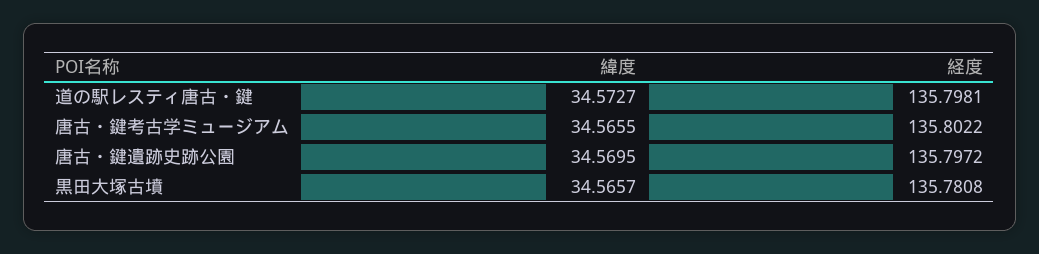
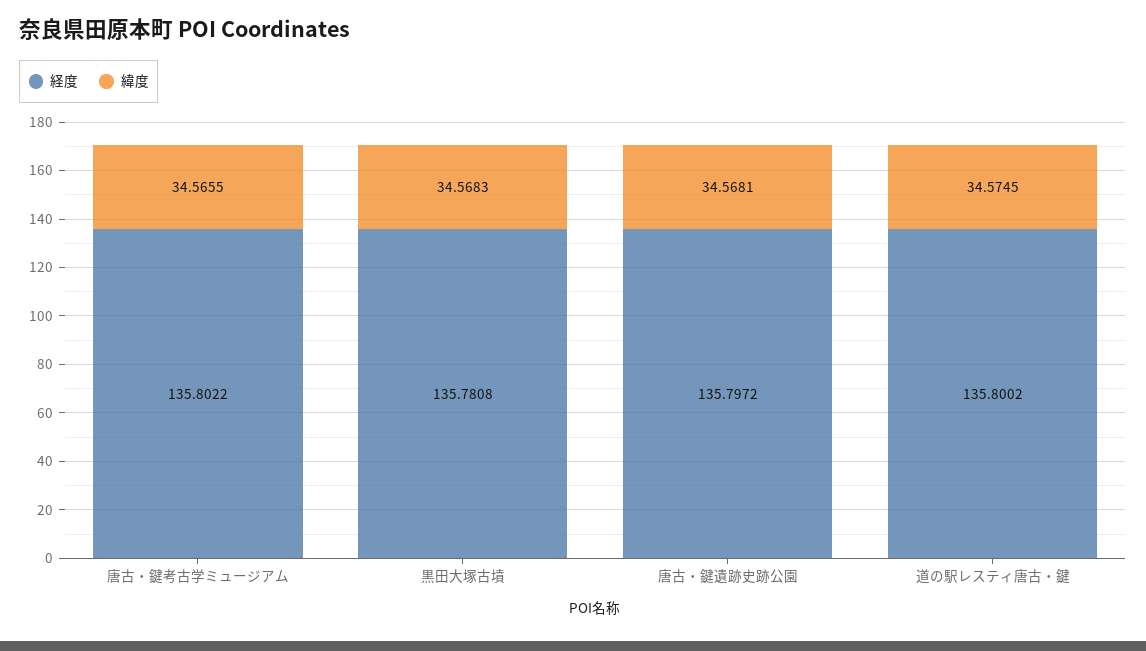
  {
    "緯度": {
-     "道の駅レスティ唐古・鍵": 34.5727,
+     "道の駅レスティ唐古・鍵": 34.5745,
      "唐古・鍵考古学ミュージアム": 34.5655,
-     "唐古・鍵遺跡史跡公園": 34.5695,
+     "唐古・鍵遺跡史跡公園": 34.5681,
-     "黒田大塚古墳": 34.5657
+     "黒田大塚古墳": 34.5683
    },
    "経度": {
-     "道の駅レスティ唐古・鍵": 135.7981,
+     "道の駅レスティ唐古・鍵": 135.8002,
      "唐古・鍵考古学ミュージアム": 135.8022,
      "唐古・鍵遺跡史跡公園": 135.7972,
      "黒田大塚古墳": 135.7808
    }
  }

